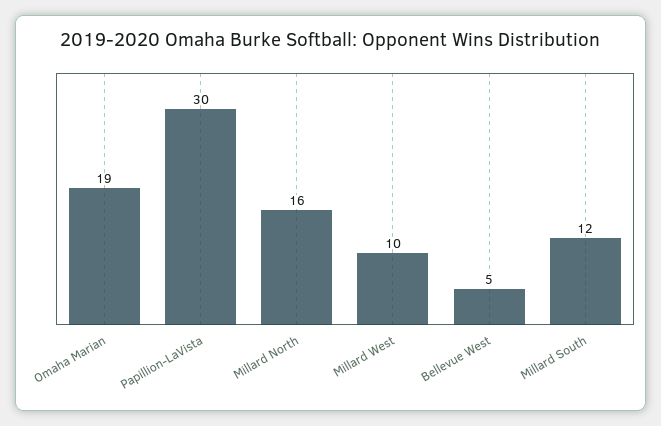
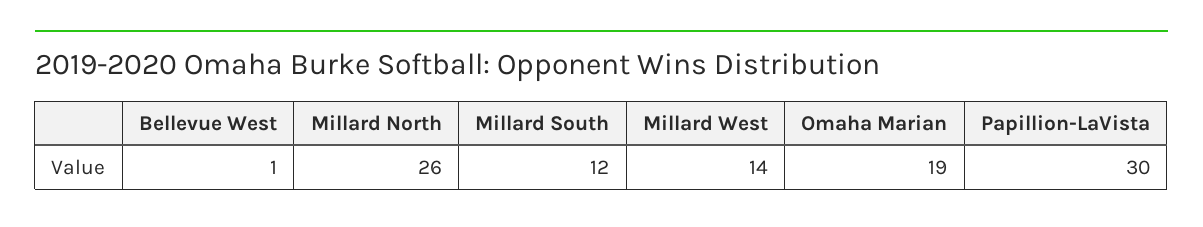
  {
    "Omaha Marian": 19,
    "Papillion-LaVista": 30,
-   "Millard North": 16,
+   "Millard North": 26,
-   "Millard West": 10,
+   "Millard West": 14,
-   "Bellevue West": 5,
+   "Bellevue West": 1,
    "Millard South": 12
  }

